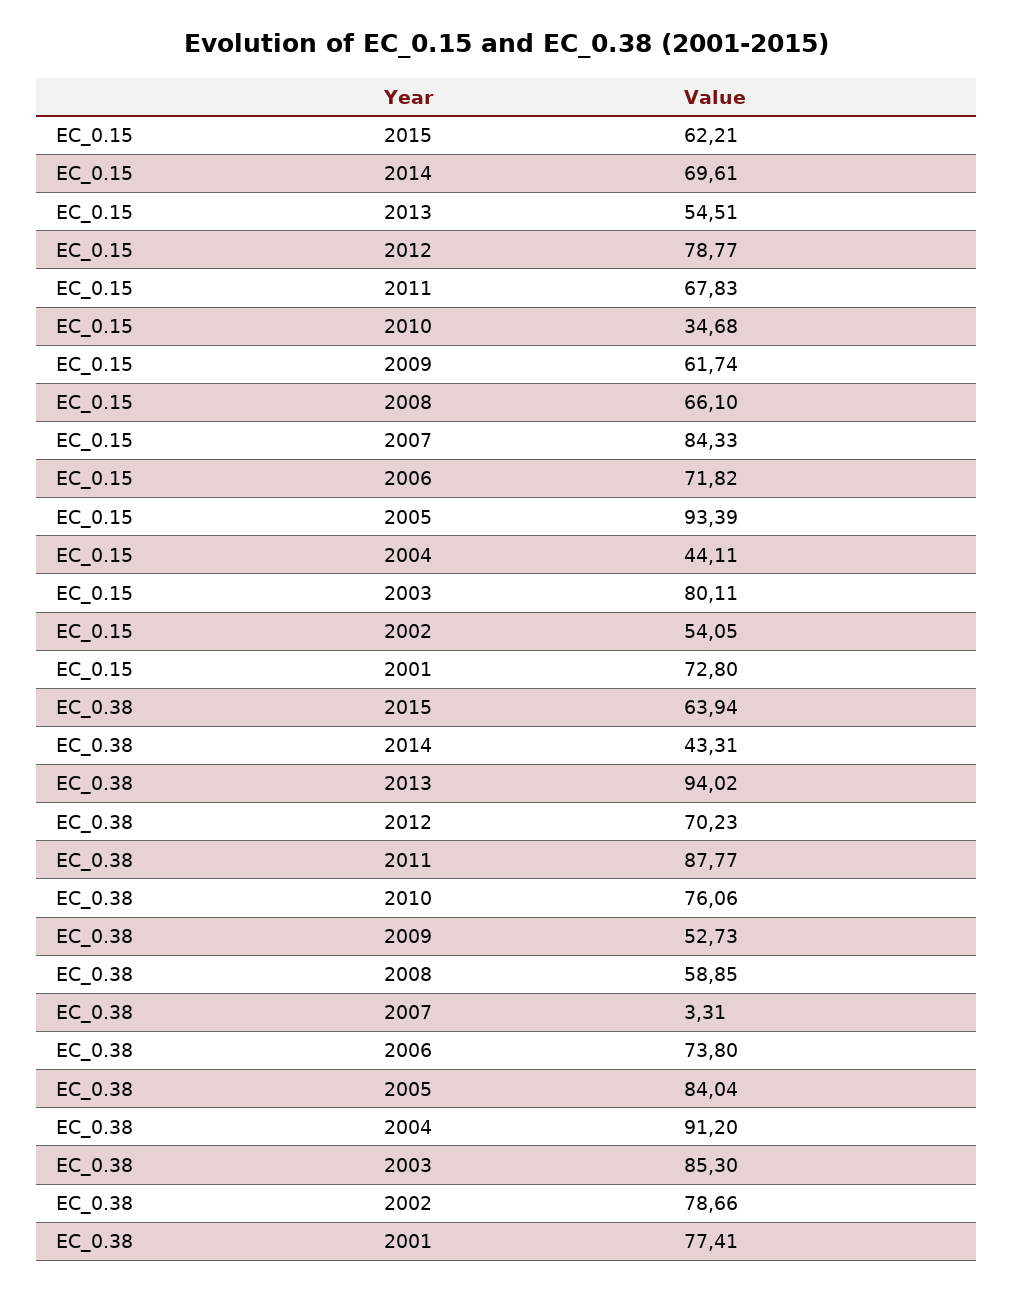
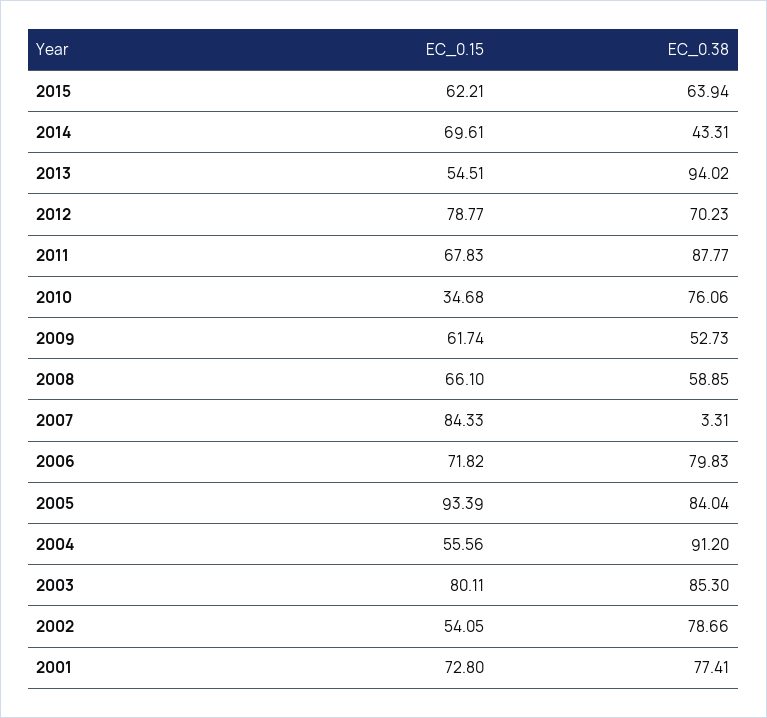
  {
    "EC_0.15": {
      "2015": 62.21,
      "2014": 69.61,
      "2013": 54.51,
      "2012": 78.77,
      "2011": 67.83,
      "2010": 34.68,
      "2009": 61.74,
      "2008": 66.1,
      "2007": 84.33,
      "2006": 71.82,
      "2005": 93.39,
-     "2004": 44.11,
+     "2004": 55.56,
      "2003": 80.11,
      "2002": 54.05,
      "2001": 72.8
    },
    "EC_0.38": {
      "2015": 63.94,
      "2014": 43.31,
      "2013": 94.02,
      "2012": 70.23,
      "2011": 87.77,
      "2010": 76.06,
      "2009": 52.73,
      "2008": 58.85,
      "2007": 3.31,
-     "2006": 73.8,
+     "2006": 79.83,
      "2005": 84.04,
      "2004": 91.2,
      "2003": 85.3,
      "2002": 78.66,
      "2001": 77.41
    }
  }

